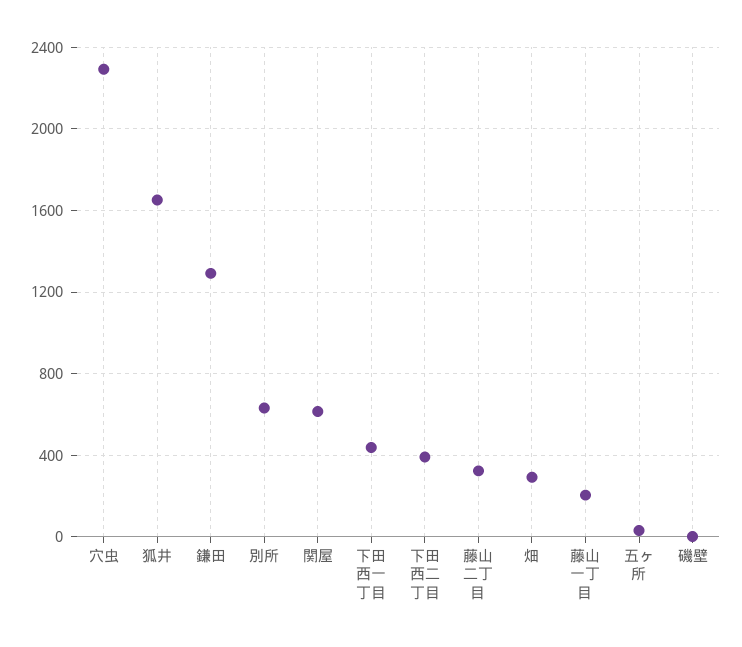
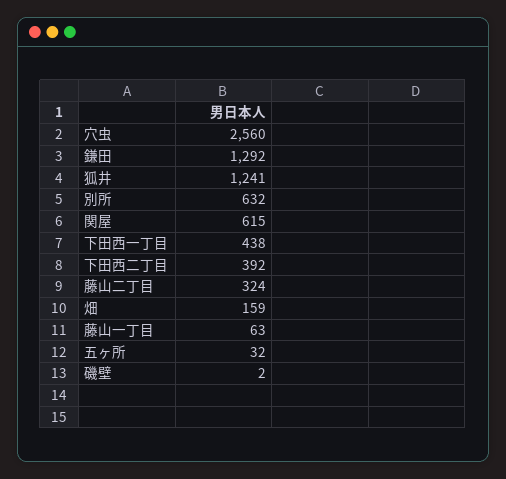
  {
-   "穴虫": 2300,
+   "穴虫": 2560,
-   "狐井": 1650,
+   "狐井": 1241,
    "鎌田": 1292,
    "別所": 632,
    "関屋": 615,
    "下田西一丁目": 438,
    "下田西二丁目": 392,
    "藤山二丁目": 324,
-   "畑": 300,
+   "畑": 159,
-   "藤山一丁目": 200,
+   "藤山一丁目": 63,
    "五ヶ所": 32,
    "磯壁": 2
  }

